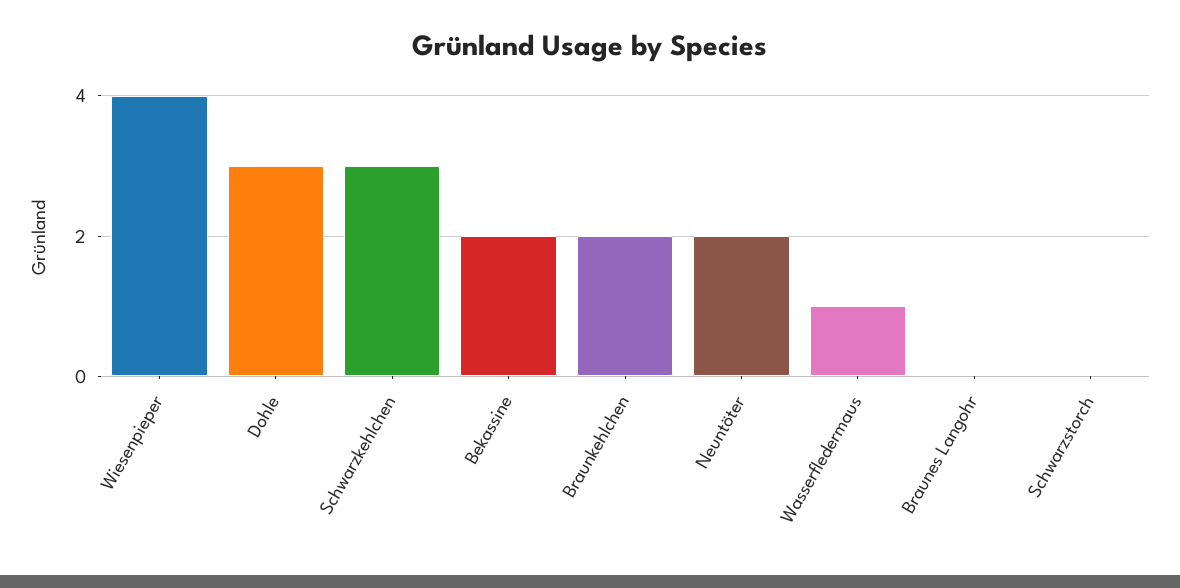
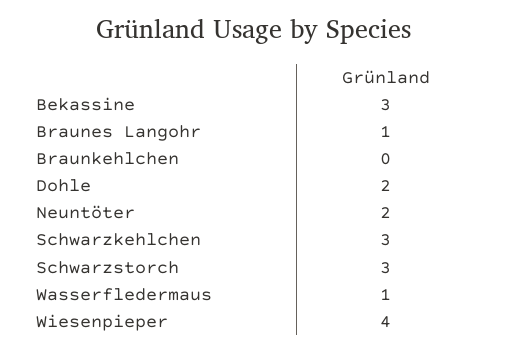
  {
    "Wiesenpieper": 4,
-   "Dohle": 3,
+   "Dohle": 2,
    "Schwarzkehlchen": 3,
-   "Bekassine": 2,
+   "Bekassine": 3,
-   "Braunkehlchen": 2,
+   "Braunkehlchen": 0,
    "Neuntöter": 2,
    "Wasserfledermaus": 1,
-   "Braunes Langohr": 0,
+   "Braunes Langohr": 1,
-   "Schwarzstorch": 0
+   "Schwarzstorch": 3
  }

